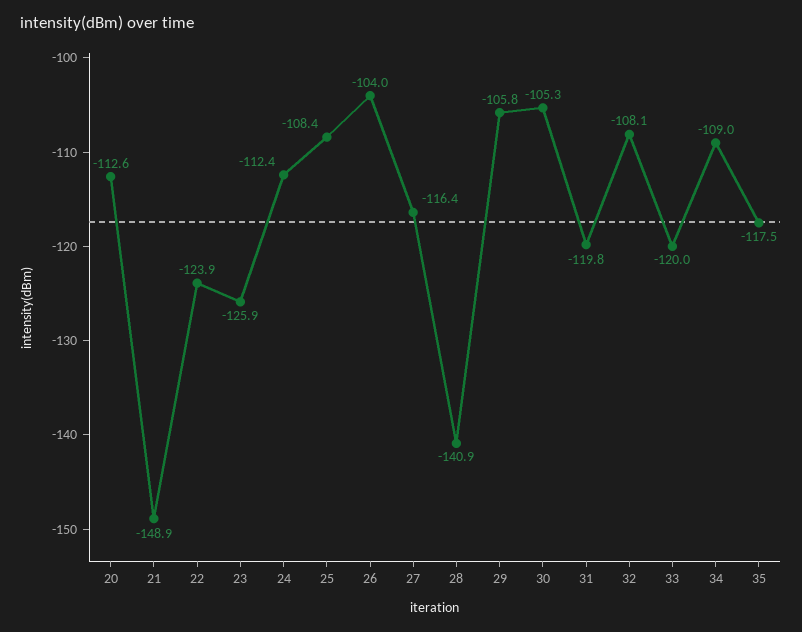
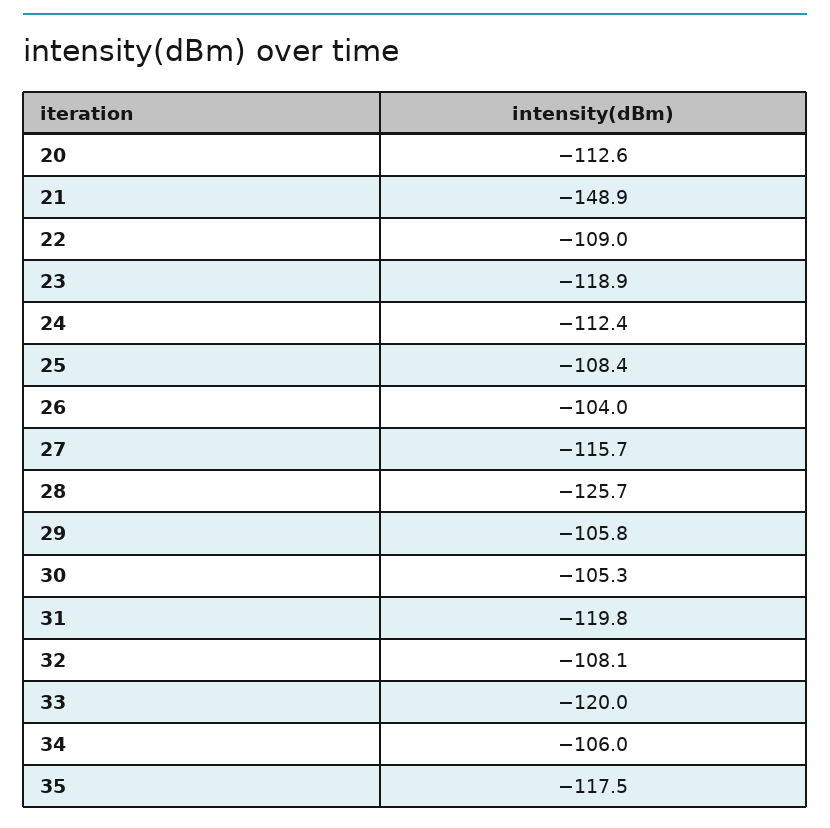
  {
    "20": -112.6,
    "21": -148.9,
-   "22": -123.9,
+   "22": -109,
-   "23": -125.9,
+   "23": -118.9,
    "24": -112.4,
    "25": -108.4,
    "26": -104,
-   "27": -116.4,
+   "27": -115.7,
-   "28": -140.9,
+   "28": -125.7,
    "29": -105.8,
    "30": -105.3,
    "31": -119.8,
    "32": -108.1,
    "33": -120,
-   "34": -109,
+   "34": -106,
    "35": -117.5
  }

